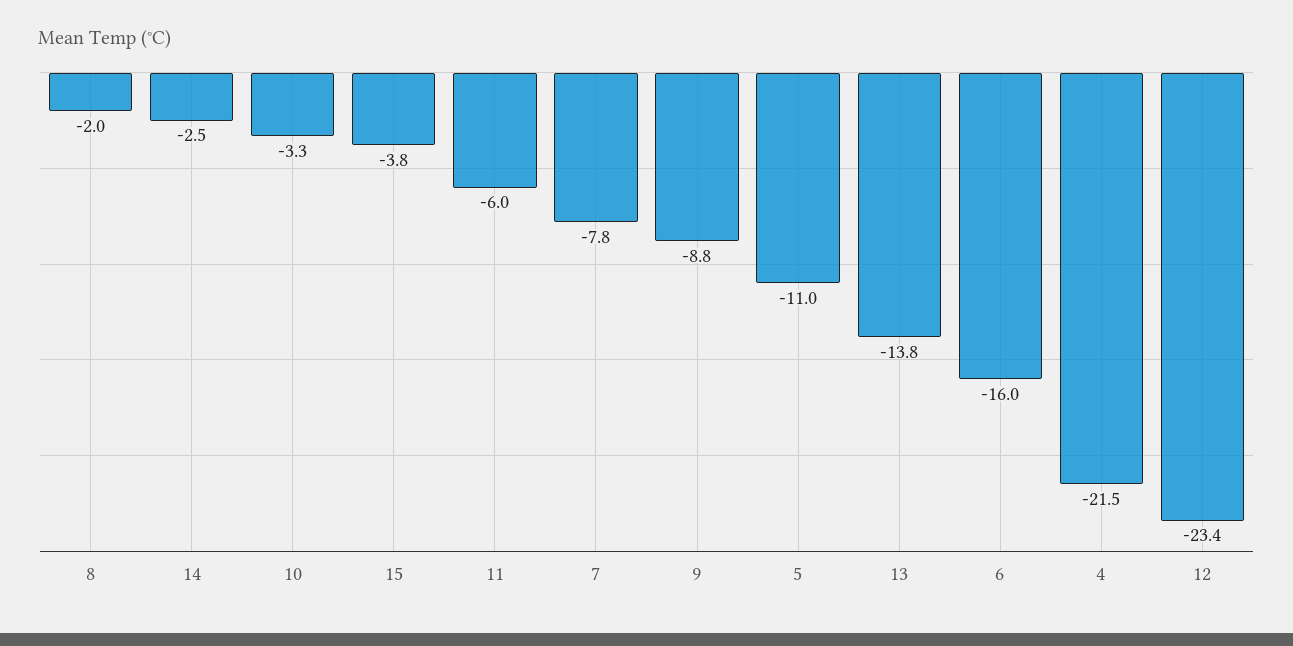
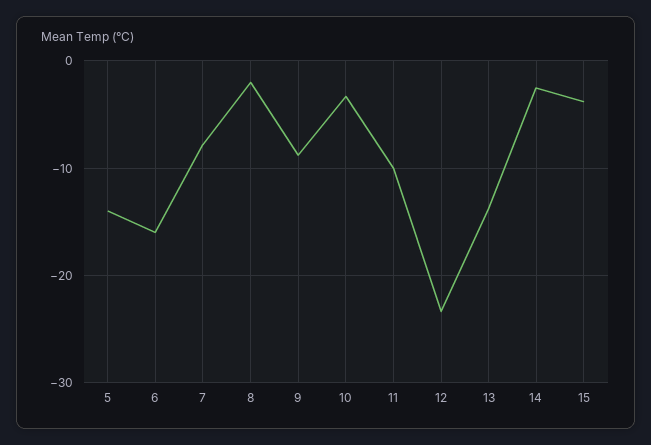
  {
    "8": -2,
    "14": -2.5,
    "10": -3.3,
    "15": -3.8,
-   "11": -6,
+   "11": -10,
    "7": -7.8,
    "9": -8.8,
-   "5": -11,
+   "5": -14,
    "13": -13.8,
    "6": -16,
-   "4": -21.5,
    "12": -23.4
  }

